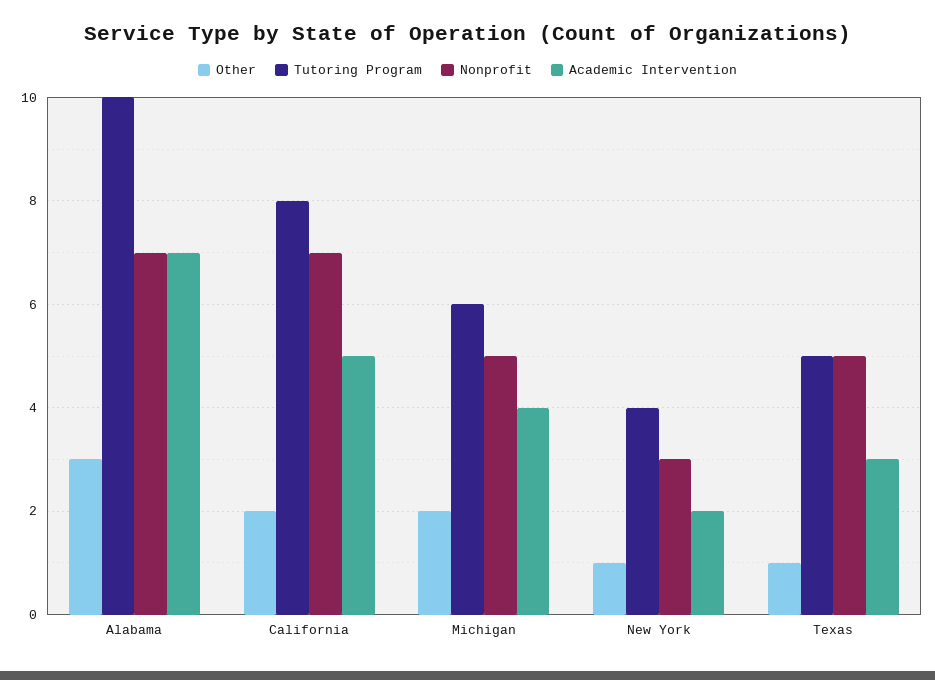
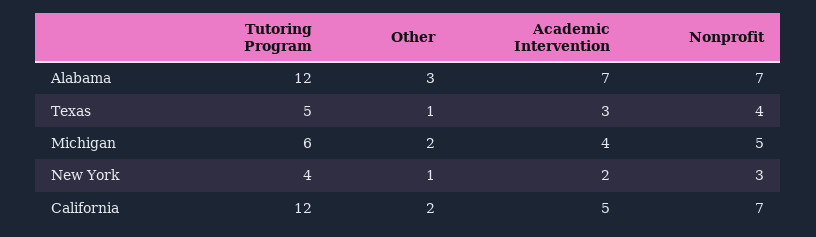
  {
    "Other": {
      "Alabama": 3,
      "California": 2,
      "Michigan": 2,
      "New York": 1,
      "Texas": 1
    },
    "Tutoring Program": {
-     "Alabama": 10,
+     "Alabama": 12,
-     "California": 8,
+     "California": 12,
      "Michigan": 6,
      "New York": 4,
      "Texas": 5
    },
    "Nonprofit": {
      "Alabama": 7,
      "California": 7,
      "Michigan": 5,
      "New York": 3,
-     "Texas": 5
+     "Texas": 4
    },
    "Academic Intervention": {
      "Alabama": 7,
      "California": 5,
      "Michigan": 4,
      "New York": 2,
      "Texas": 3
    }
  }

